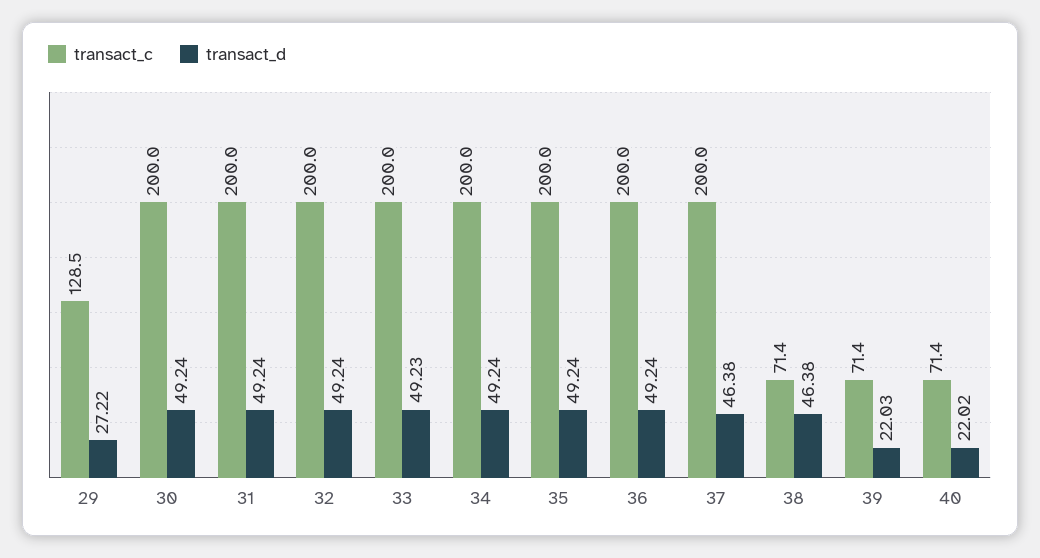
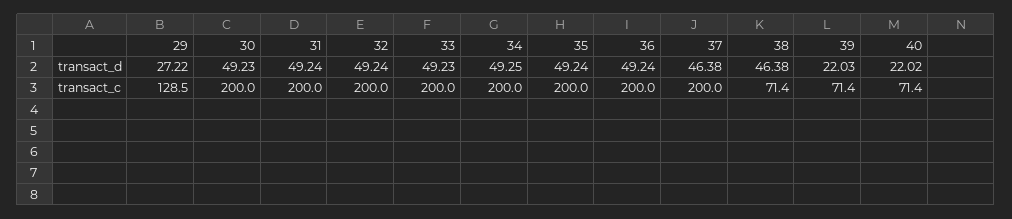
  {
    "transact_c": {
      "29": 128.5,
      "30": 200,
      "31": 200,
      "32": 200,
      "33": 200,
      "34": 200,
      "35": 200,
      "36": 200,
      "37": 200,
      "38": 71.4,
      "39": 71.4,
      "40": 71.4
    },
    "transact_d": {
      "29": 27.22,
-     "30": 49.24,
+     "30": 49.23,
      "31": 49.24,
      "32": 49.24,
      "33": 49.23,
-     "34": 49.24,
+     "34": 49.25,
      "35": 49.24,
      "36": 49.24,
      "37": 46.38,
      "38": 46.38,
      "39": 22.03,
      "40": 22.02
    }
  }

